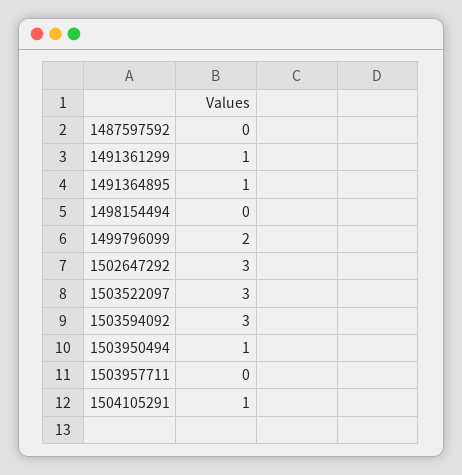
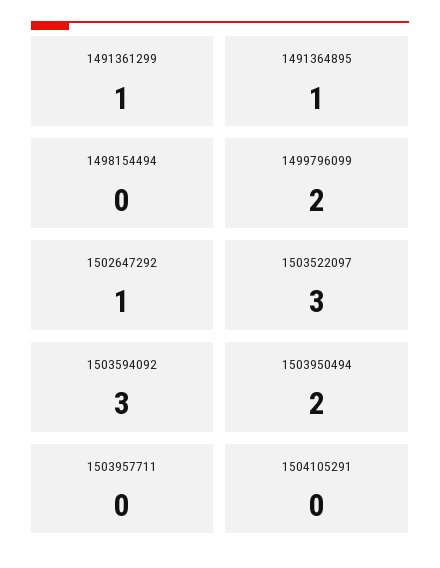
  {
-   "1487597592": 0,
    "1491361299": 1,
    "1491364895": 1,
    "1498154494": 0,
    "1499796099": 2,
-   "1502647292": 3,
+   "1502647292": 1,
    "1503522097": 3,
    "1503594092": 3,
-   "1503950494": 1,
+   "1503950494": 2,
    "1503957711": 0,
-   "1504105291": 1
+   "1504105291": 0
  }

